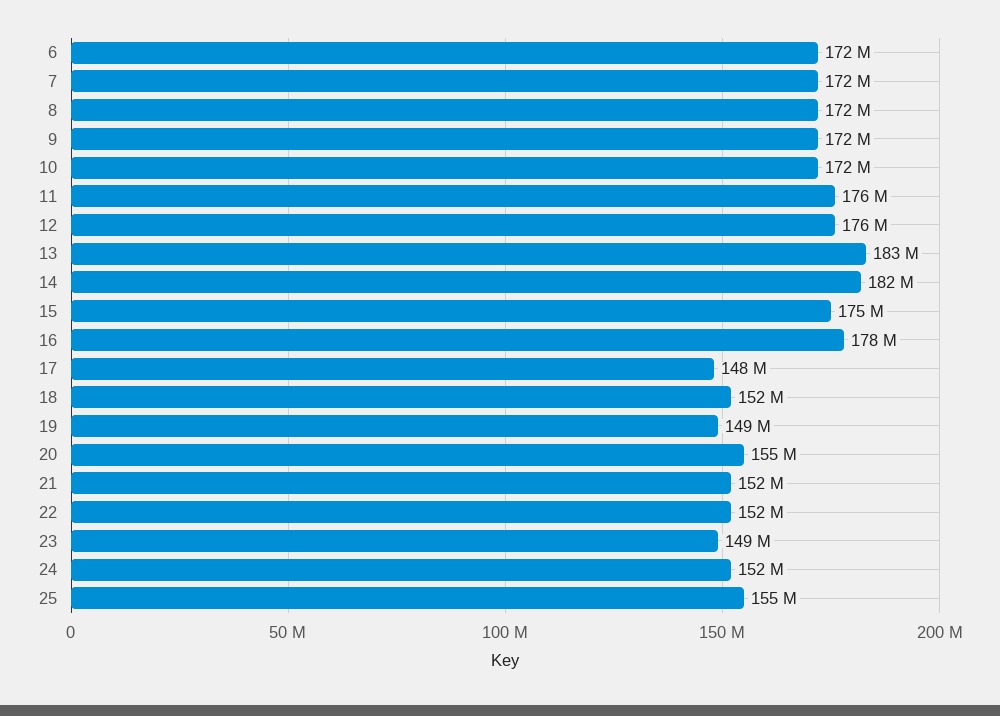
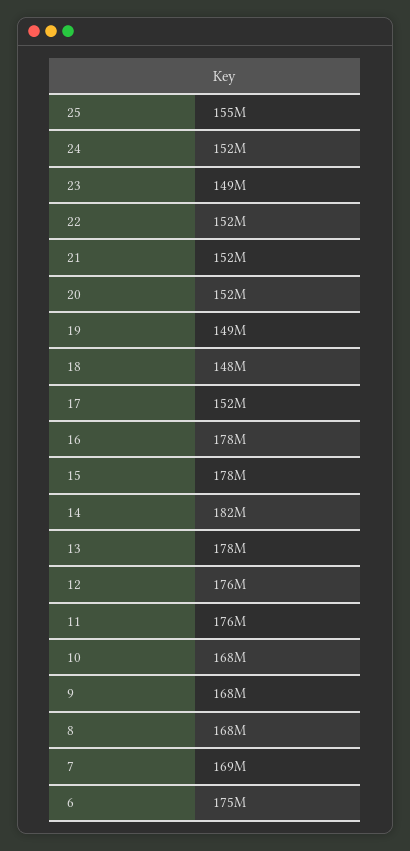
  {
-   "6": 172000000,
+   "6": 175000000,
-   "7": 172000000,
+   "7": 169000000,
-   "8": 172000000,
+   "8": 168000000,
-   "9": 172000000,
+   "9": 168000000,
-   "10": 172000000,
+   "10": 168000000,
    "11": 176000000,
    "12": 176000000,
-   "13": 183000000,
+   "13": 178000000,
    "14": 182000000,
-   "15": 175000000,
+   "15": 178000000,
    "16": 178000000,
-   "17": 148000000,
+   "17": 152000000,
-   "18": 152000000,
+   "18": 148000000,
    "19": 149000000,
-   "20": 155000000,
+   "20": 152000000,
    "21": 152000000,
    "22": 152000000,
    "23": 149000000,
    "24": 152000000,
    "25": 155000000
  }

